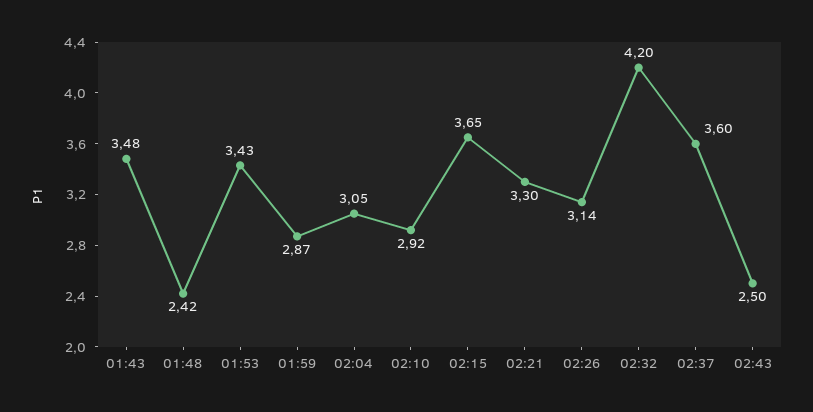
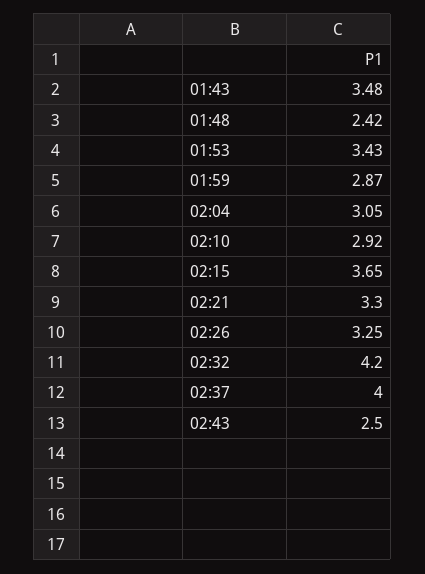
  {
    "01:43": 3.48,
    "01:48": 2.42,
    "01:53": 3.43,
    "01:59": 2.87,
    "02:04": 3.05,
    "02:10": 2.92,
    "02:15": 3.65,
    "02:21": 3.3,
-   "02:26": 3.14,
+   "02:26": 3.25,
    "02:32": 4.2,
-   "02:37": 3.6,
+   "02:37": 4,
    "02:43": 2.5
  }

